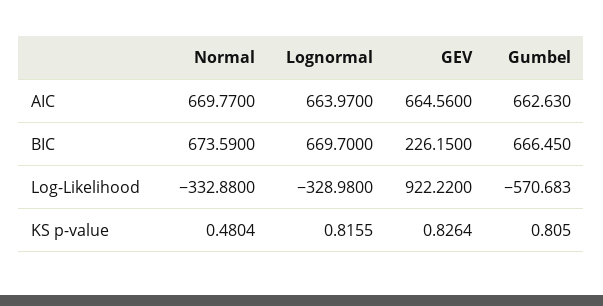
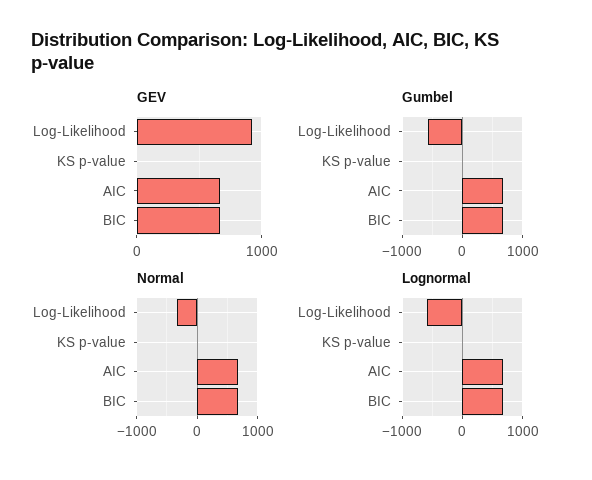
  {
    "Normal": {
      "AIC": 669.77,
      "BIC": 673.59,
      "Log-Likelihood": -332.88,
      "KS p-value": 0.4804
    },
    "Lognormal": {
      "AIC": 663.97,
      "BIC": 669.7,
-     "Log-Likelihood": -328.98,
+     "Log-Likelihood": -600,
      "KS p-value": 0.8155
    },
    "GEV": {
      "AIC": 664.56,
-     "BIC": 226.15,
+     "BIC": 700,
      "Log-Likelihood": 922.22,
      "KS p-value": 0.8264
    },
    "Gumbel": {
      "AIC": 662.63,
      "BIC": 666.45,
      "Log-Likelihood": -570.683,
      "KS p-value": 0.805
    }
  }

